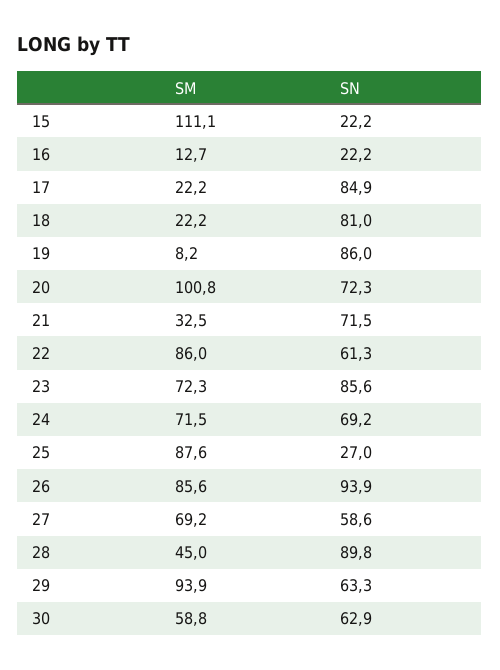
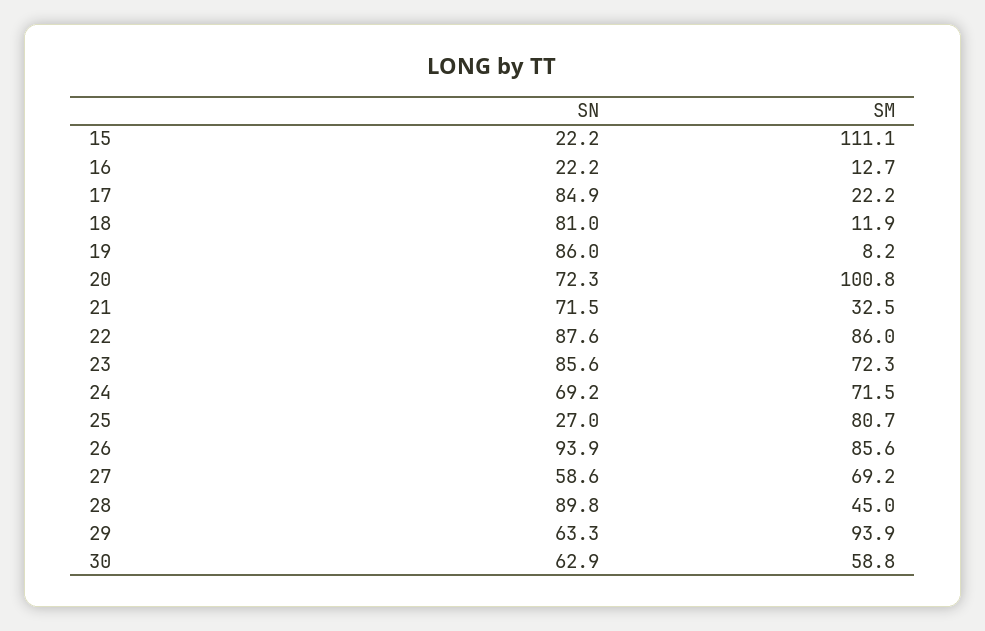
  {
    "SM": {
      "15": 111.1,
      "16": 12.7,
      "17": 22.2,
-     "18": 22.2,
+     "18": 11.9,
      "19": 8.2,
      "20": 100.8,
      "21": 32.5,
      "22": 86,
      "23": 72.3,
      "24": 71.5,
-     "25": 87.6,
+     "25": 80.7,
      "26": 85.6,
      "27": 69.2,
      "28": 45,
      "29": 93.9,
      "30": 58.8
    },
    "SN": {
      "15": 22.2,
      "16": 22.2,
      "17": 84.9,
      "18": 81,
      "19": 86,
      "20": 72.3,
      "21": 71.5,
-     "22": 61.3,
+     "22": 87.6,
      "23": 85.6,
      "24": 69.2,
      "25": 27,
      "26": 93.9,
      "27": 58.6,
      "28": 89.8,
      "29": 63.3,
      "30": 62.9
    }
  }

